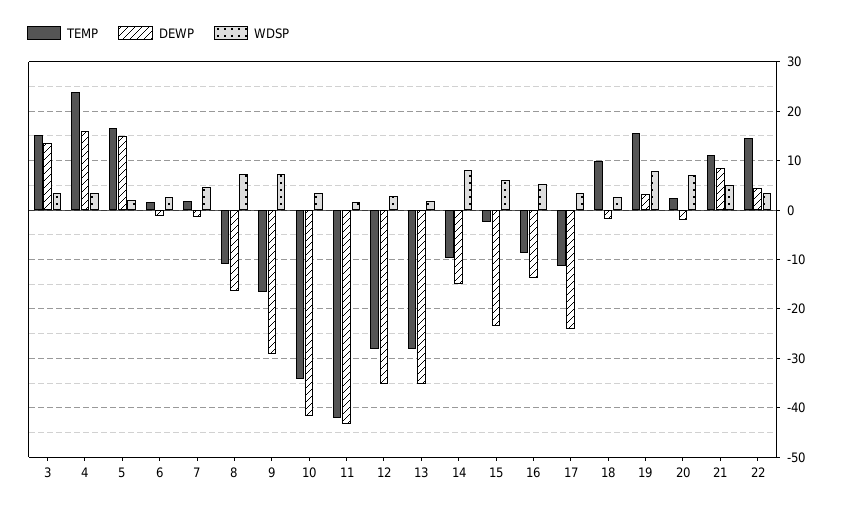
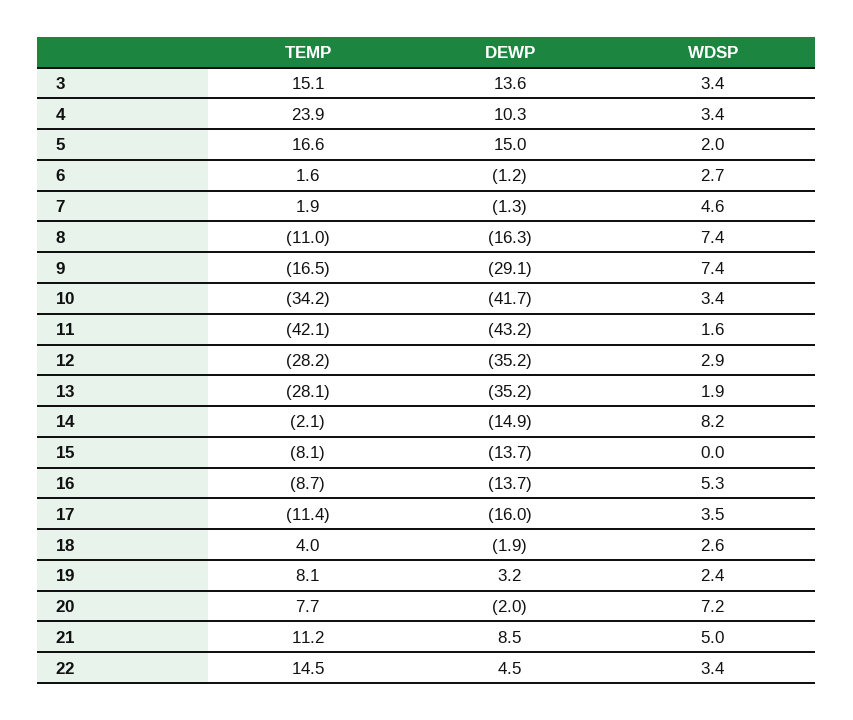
  {
    "TEMP": {
      "3": 15.1,
      "4": 23.9,
      "5": 16.6,
      "6": 1.6,
      "7": 1.9,
      "8": -11,
      "9": -16.5,
      "10": -34.2,
      "11": -42.1,
      "12": -28.2,
      "13": -28.1,
-     "14": -10,
+     "14": -2.1,
-     "15": -2,
+     "15": -8.1,
      "16": -8.7,
      "17": -11.4,
-     "18": 10,
+     "18": 4,
-     "19": 16,
+     "19": 8.1,
-     "20": 2,
+     "20": 7.7,
      "21": 11.2,
      "22": 14.5
    },
    "DEWP": {
      "3": 13.6,
-     "4": 16,
+     "4": 10.3,
      "5": 15,
      "6": -1.2,
      "7": -1.3,
      "8": -16.3,
      "9": -29.1,
      "10": -41.7,
      "11": -43.2,
      "12": -35.2,
      "13": -35.2,
      "14": -14.9,
-     "15": -24,
+     "15": -13.7,
      "16": -13.7,
-     "17": -24,
+     "17": -16,
      "18": -1.9,
      "19": 3.2,
      "20": -2,
      "21": 8.5,
      "22": 4.5
    },
    "WDSP": {
      "3": 3.4,
      "4": 3.4,
      "5": 2,
      "6": 2.7,
      "7": 4.6,
      "8": 7.4,
      "9": 7.4,
      "10": 3.4,
      "11": 1.6,
      "12": 2.9,
      "13": 1.9,
      "14": 8.2,
-     "15": 6,
+     "15": 0,
      "16": 5.3,
      "17": 3.5,
      "18": 2.6,
-     "19": 8,
+     "19": 2.4,
      "20": 7.2,
      "21": 5,
      "22": 3.4
    }
  }

